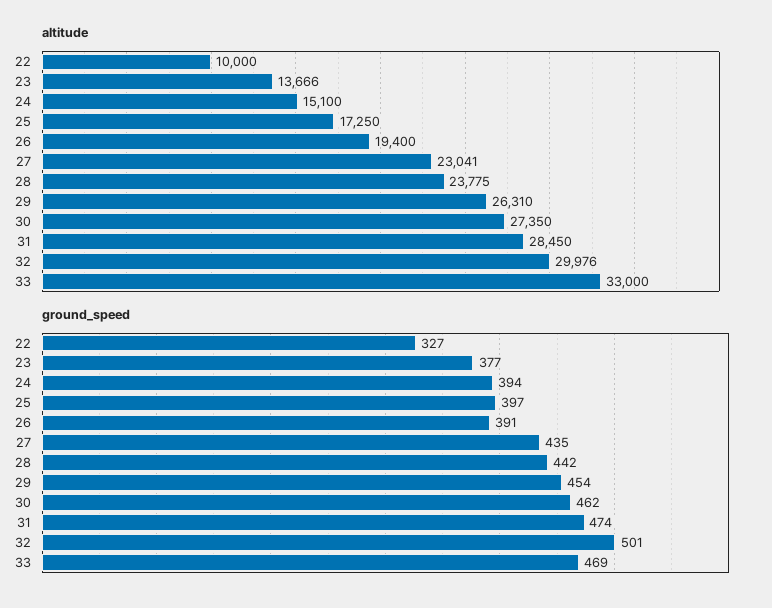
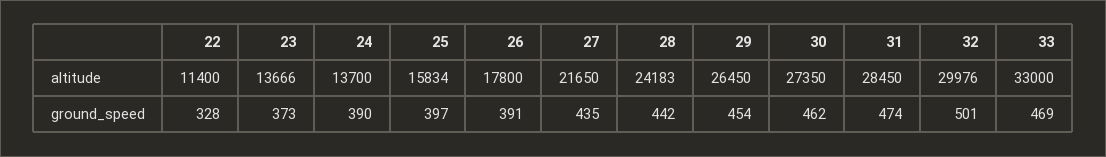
  {
    "altitude": {
-     "22": 10000,
+     "22": 11400,
      "23": 13666,
-     "24": 15100,
+     "24": 13700,
-     "25": 17250,
+     "25": 15834,
-     "26": 19400,
+     "26": 17800,
-     "27": 23041,
+     "27": 21650,
-     "28": 23775,
+     "28": 24183,
-     "29": 26310,
+     "29": 26450,
      "30": 27350,
      "31": 28450,
      "32": 29976,
      "33": 33000
    },
    "ground_speed": {
-     "22": 327,
+     "22": 328,
-     "23": 377,
+     "23": 373,
-     "24": 394,
+     "24": 390,
      "25": 397,
      "26": 391,
      "27": 435,
      "28": 442,
      "29": 454,
      "30": 462,
      "31": 474,
      "32": 501,
      "33": 469
    }
  }

